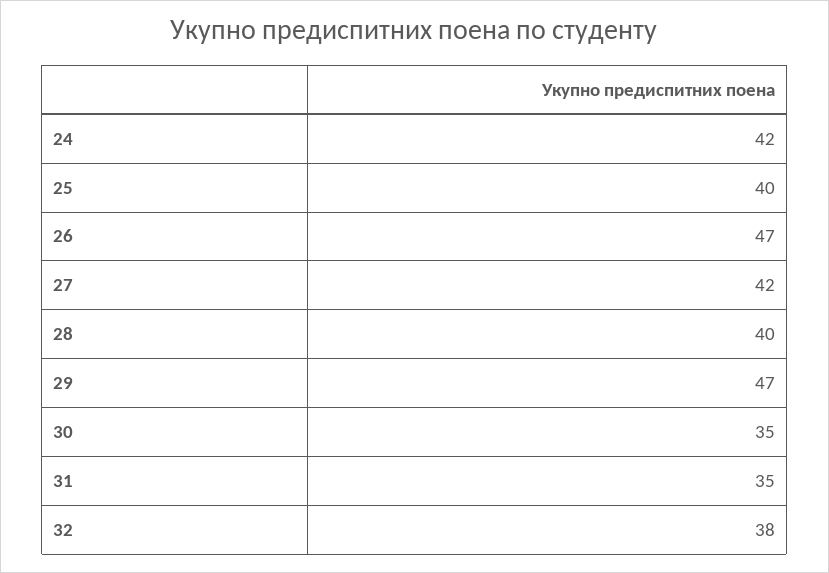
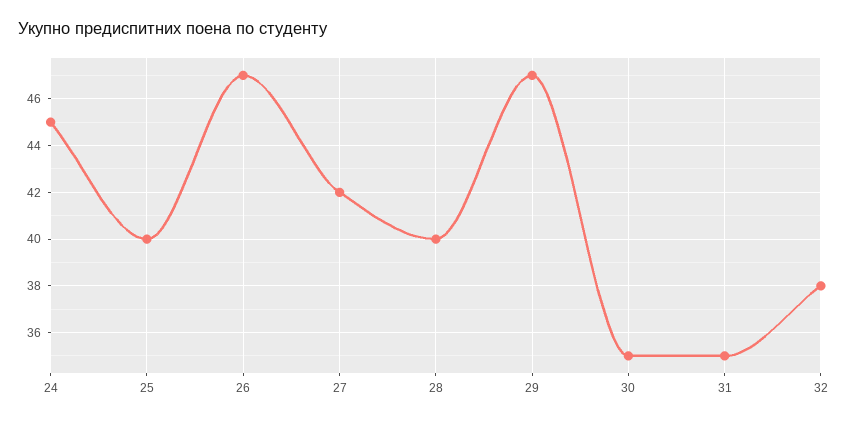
  {
-   "24": 42,
+   "24": 45,
    "25": 40,
    "26": 47,
    "27": 42,
    "28": 40,
    "29": 47,
    "30": 35,
    "31": 35,
    "32": 38
  }

